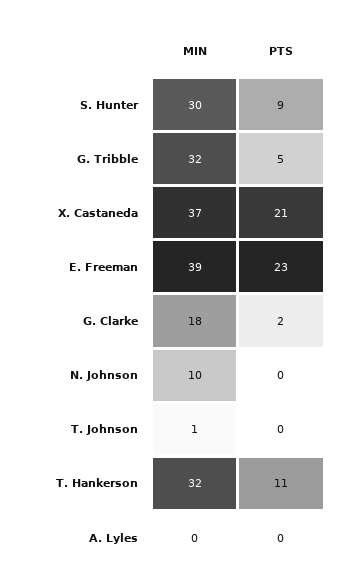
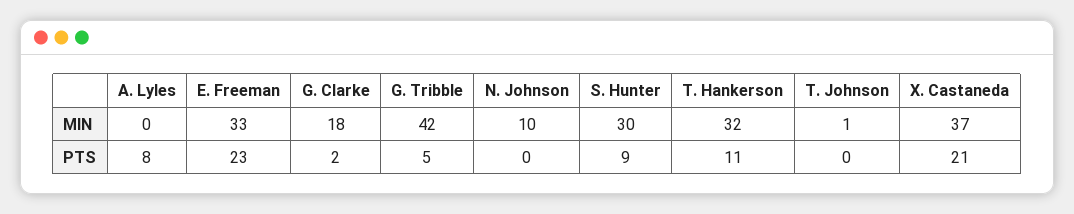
  {
    "MIN": {
      "S. Hunter": 30,
-     "G. Tribble": 32,
+     "G. Tribble": 42,
      "X. Castaneda": 37,
-     "E. Freeman": 39,
+     "E. Freeman": 33,
      "G. Clarke": 18,
      "N. Johnson": 10,
      "T. Johnson": 1,
      "T. Hankerson": 32,
      "A. Lyles": 0
    },
    "PTS": {
      "S. Hunter": 9,
      "G. Tribble": 5,
      "X. Castaneda": 21,
      "E. Freeman": 23,
      "G. Clarke": 2,
      "N. Johnson": 0,
      "T. Johnson": 0,
      "T. Hankerson": 11,
-     "A. Lyles": 0
+     "A. Lyles": 8
    }
  }

